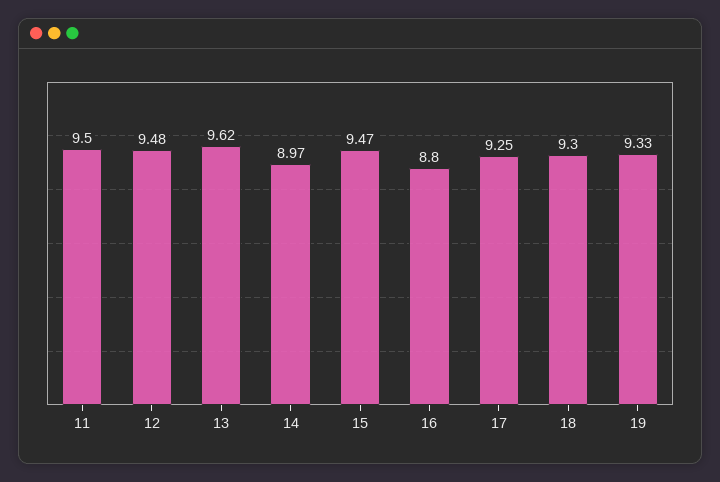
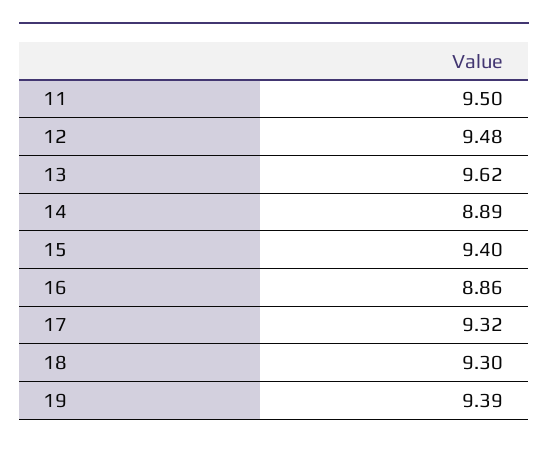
  {
    "11": 9.5,
    "12": 9.48,
    "13": 9.62,
-   "14": 8.97,
+   "14": 8.89,
-   "15": 9.47,
+   "15": 9.4,
-   "16": 8.8,
+   "16": 8.86,
-   "17": 9.25,
+   "17": 9.32,
    "18": 9.3,
-   "19": 9.33
+   "19": 9.39
  }

